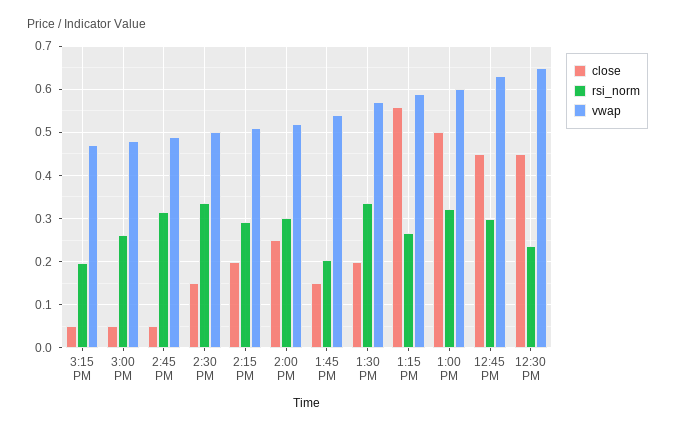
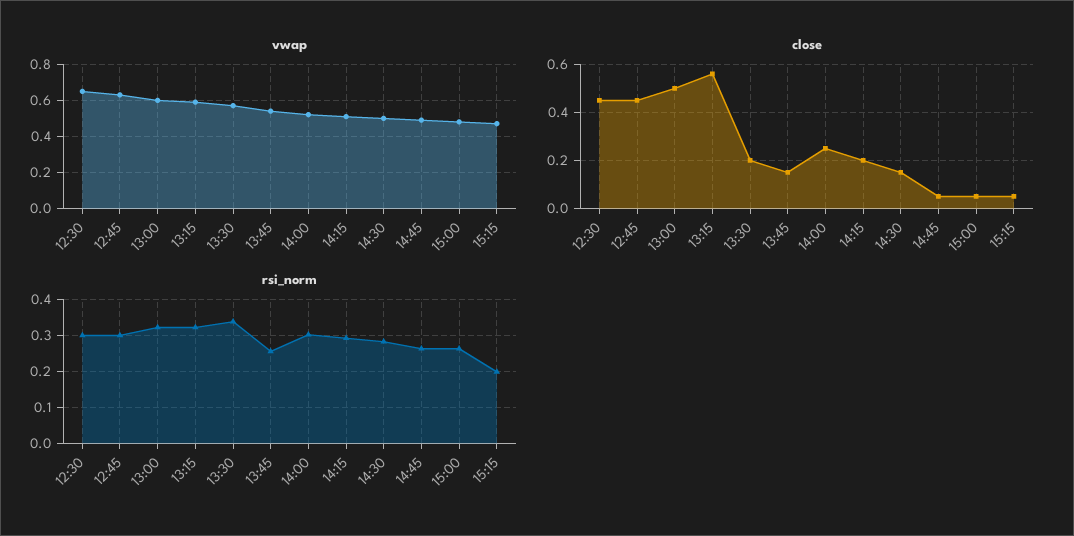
  {
    "close": {
      "3:15 PM": 0.06,
      "3:00 PM": 0.06,
      "2:45 PM": 0.06,
      "2:30 PM": 0.16,
      "2:15 PM": 0.2,
      "2:00 PM": 0.26,
      "1:45 PM": 0.16,
      "1:30 PM": 0.2,
      "1:15 PM": 0.56,
      "1:00 PM": 0.5,
      "12:45 PM": 0.46,
      "12:30 PM": 0.46
    },
    "rsi_norm": {
      "3:15 PM": 0.2,
      "3:00 PM": 0.26,
-     "2:45 PM": 0.32,
+     "2:45 PM": 0.26,
-     "2:30 PM": 0.34,
+     "2:30 PM": 0.28,
      "2:15 PM": 0.3,
      "2:00 PM": 0.3,
-     "1:45 PM": 0.2,
+     "1:45 PM": 0.26,
      "1:30 PM": 0.34,
-     "1:15 PM": 0.26,
+     "1:15 PM": 0.32,
      "1:00 PM": 0.32,
      "12:45 PM": 0.3,
-     "12:30 PM": 0.24
+     "12:30 PM": 0.3
    },
    "vwap": {
      "3:15 PM": 0.48,
      "3:00 PM": 0.48,
      "2:45 PM": 0.5,
      "2:30 PM": 0.5,
      "2:15 PM": 0.52,
      "2:00 PM": 0.52,
      "1:45 PM": 0.54,
      "1:30 PM": 0.58,
      "1:15 PM": 0.6,
      "1:00 PM": 0.6,
      "12:45 PM": 0.64,
      "12:30 PM": 0.66
    }
  }

